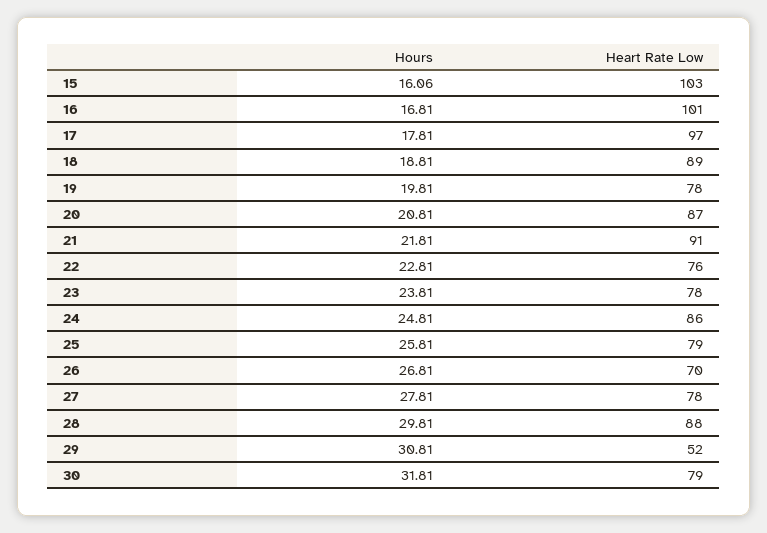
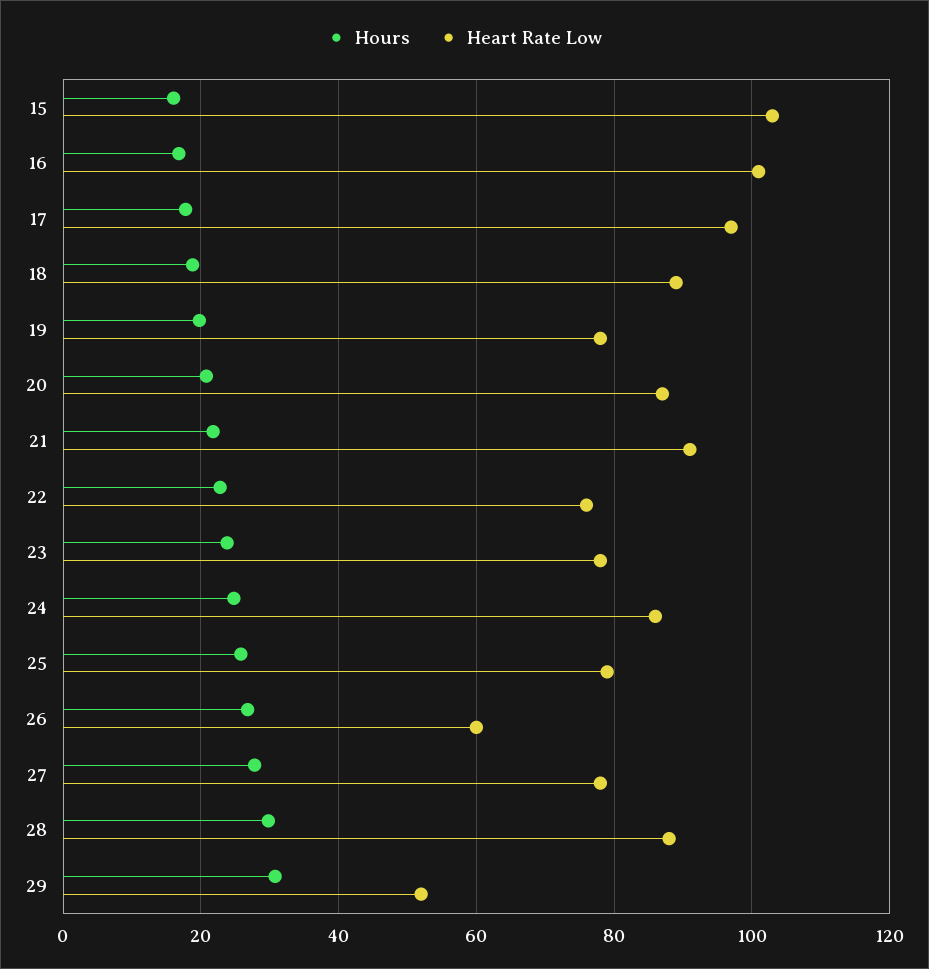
  {
    "Hours": {
      "15": 16.06,
      "16": 16.81,
      "17": 17.81,
      "18": 18.81,
      "19": 19.81,
      "20": 20.81,
      "21": 21.81,
      "22": 22.81,
      "23": 23.81,
      "24": 24.81,
      "25": 25.81,
      "26": 26.81,
      "27": 27.81,
      "28": 29.81,
-     "29": 30.81,
+     "29": 30.81
-     "30": 31.81
    },
    "Heart Rate Low": {
      "15": 103,
      "16": 101,
      "17": 97,
      "18": 89,
      "19": 78,
      "20": 87,
      "21": 91,
      "22": 76,
      "23": 78,
      "24": 86,
      "25": 79,
-     "26": 70,
+     "26": 60,
      "27": 78,
      "28": 88,
-     "29": 52,
+     "29": 52
-     "30": 79
    }
  }

